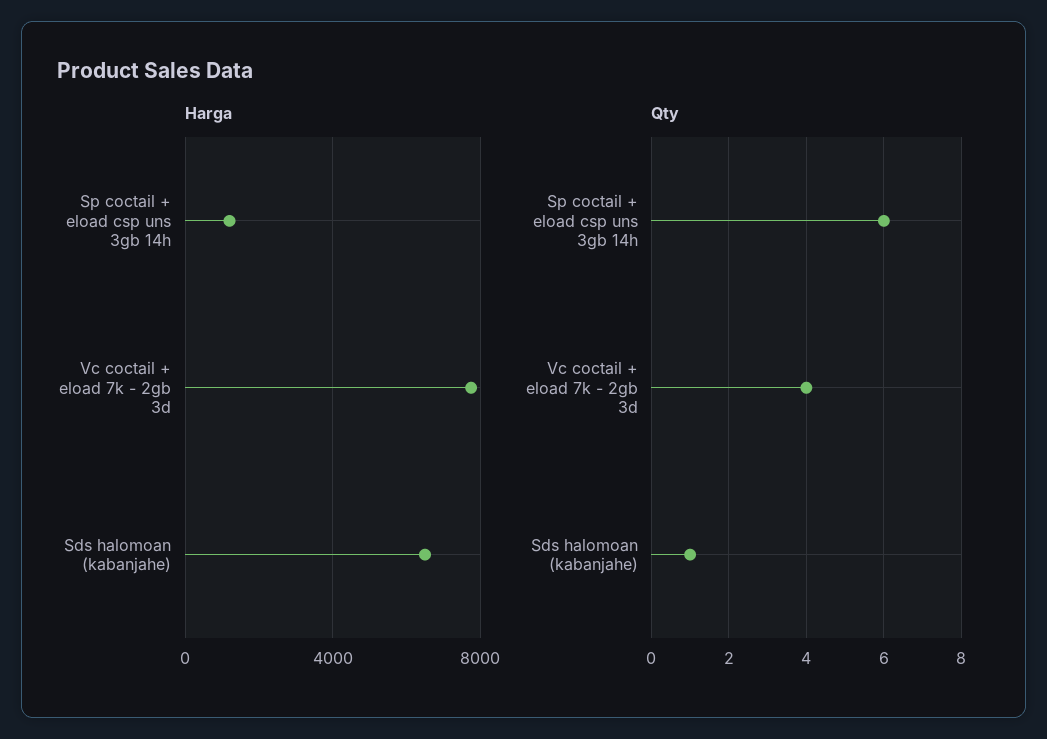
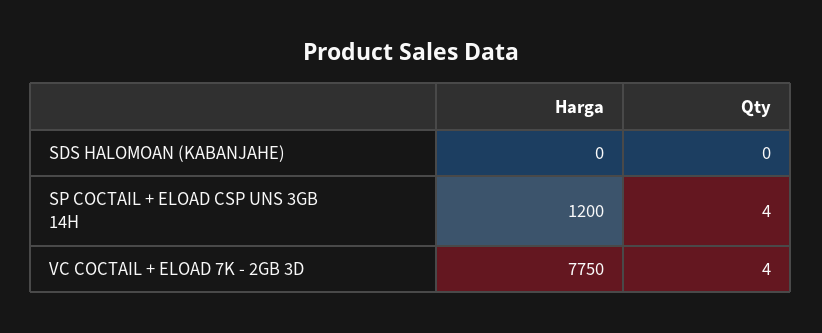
  {
    "Harga": {
      "Sp coctail + eload csp uns 3gb 14h": 1200,
      "Vc coctail + eload 7k - 2gb 3d": 7750,
-     "Sds halomoan (kabanjahe)": 6500
+     "Sds halomoan (kabanjahe)": 0
    },
    "Qty": {
-     "Sp coctail + eload csp uns 3gb 14h": 6,
+     "Sp coctail + eload csp uns 3gb 14h": 4,
      "Vc coctail + eload 7k - 2gb 3d": 4,
-     "Sds halomoan (kabanjahe)": 1
+     "Sds halomoan (kabanjahe)": 0
    }
  }

